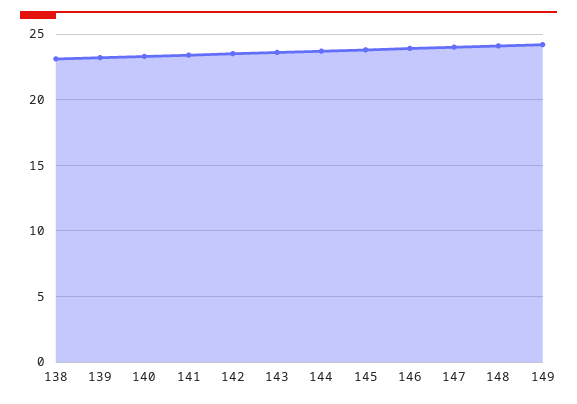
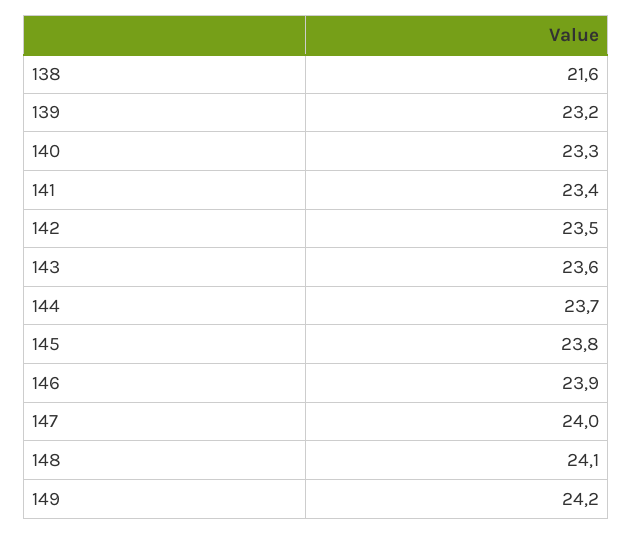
  {
-   "138": 23,
+   "138": 21.6,
    "139": 23.2,
    "140": 23.3,
    "141": 23.4,
    "142": 23.5,
    "143": 23.6,
    "144": 23.7,
    "145": 23.8,
    "146": 23.9,
    "147": 24,
    "148": 24.1,
    "149": 24.2
  }

